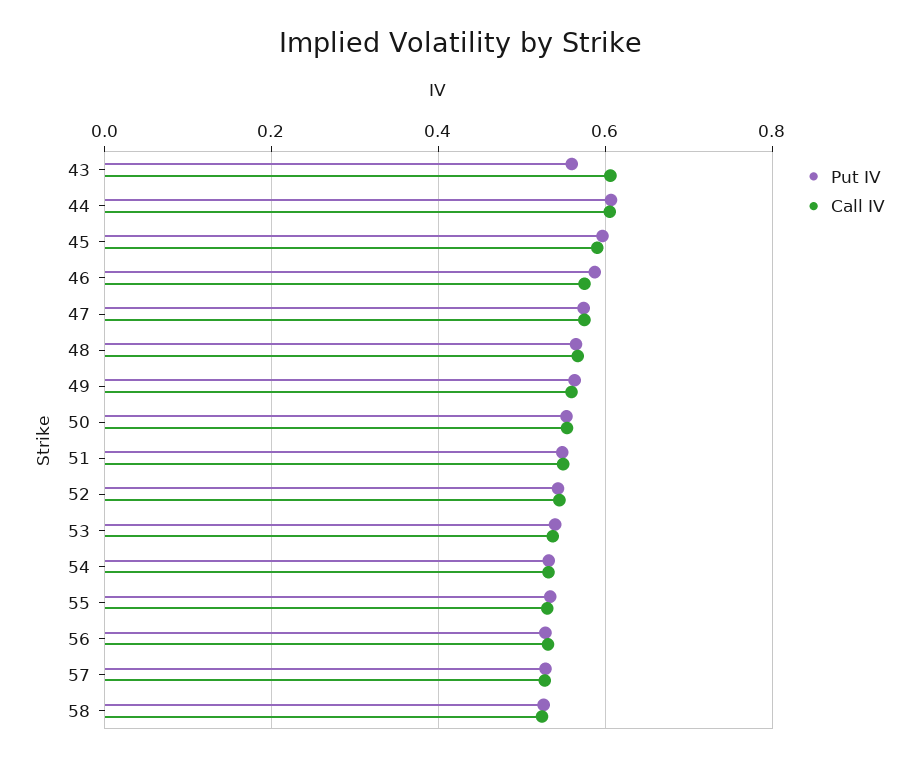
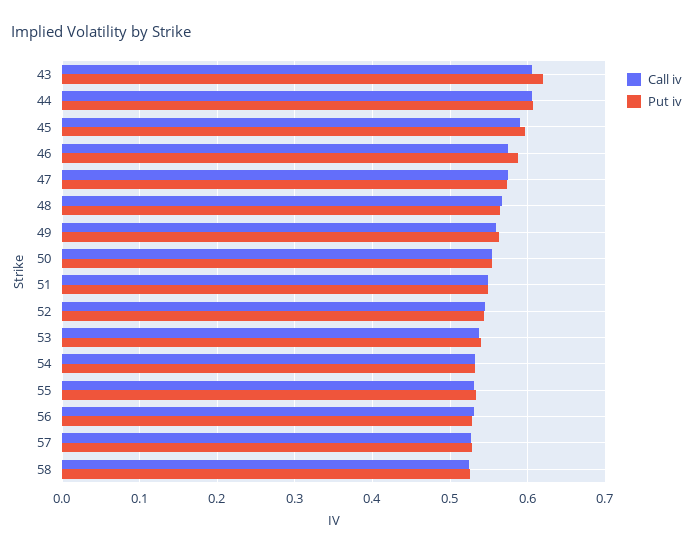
  {
    "Put IV": {
-     "43": 0.56,
+     "43": 0.62,
      "44": 0.61,
      "45": 0.6,
      "46": 0.59,
      "47": 0.57,
      "48": 0.56,
      "49": 0.56,
      "50": 0.55,
      "51": 0.55,
      "52": 0.54,
      "53": 0.54,
      "54": 0.53,
      "55": 0.53,
      "56": 0.53,
      "57": 0.53,
      "58": 0.53
    },
    "Call IV": {
      "43": 0.61,
      "44": 0.61,
      "45": 0.59,
      "46": 0.58,
      "47": 0.57,
      "48": 0.57,
      "49": 0.56,
      "50": 0.55,
      "51": 0.55,
      "52": 0.55,
      "53": 0.54,
      "54": 0.53,
      "55": 0.53,
      "56": 0.53,
      "57": 0.53,
      "58": 0.52
    }
  }

